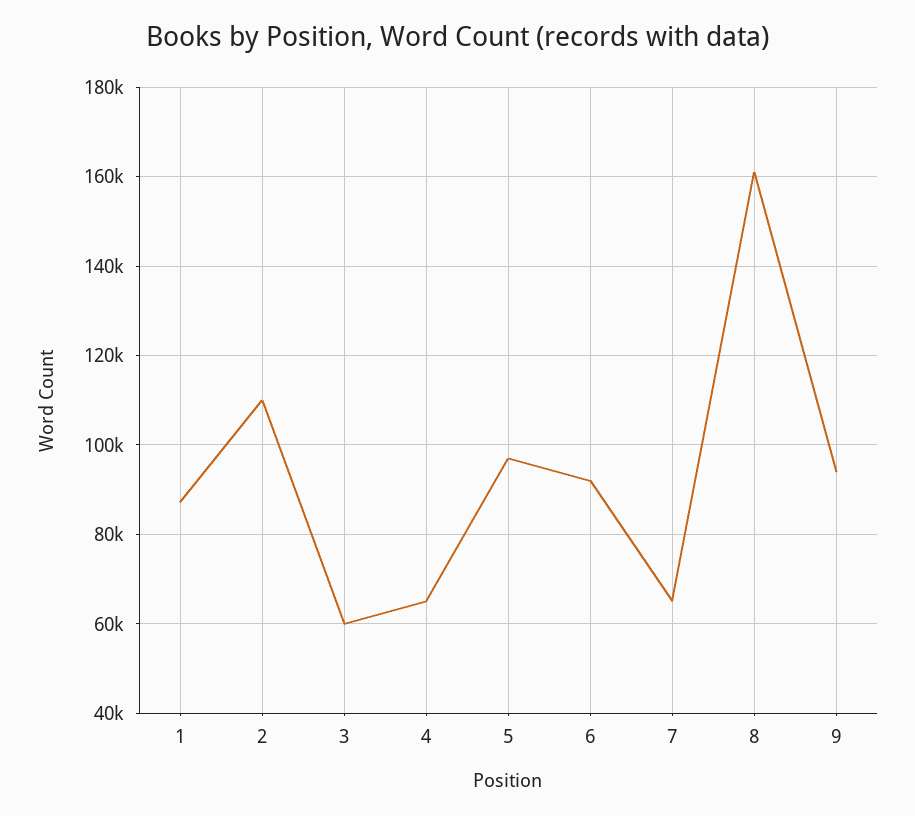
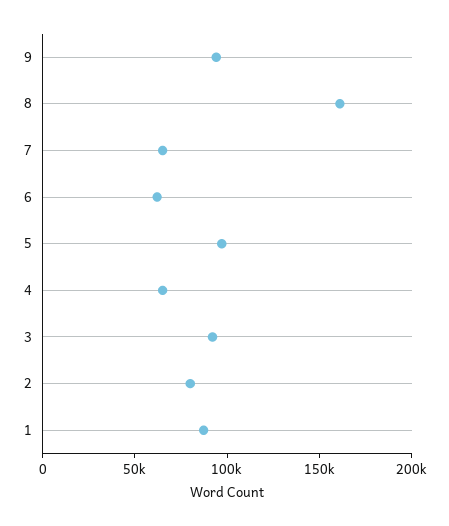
  {
    "1": 88000,
-   "2": 110000,
+   "2": 80000,
-   "3": 60000,
+   "3": 90000,
    "4": 66000,
    "5": 98000,
-   "6": 92000,
+   "6": 60000,
    "7": 66000,
    "8": 162000,
    "9": 94000
  }

